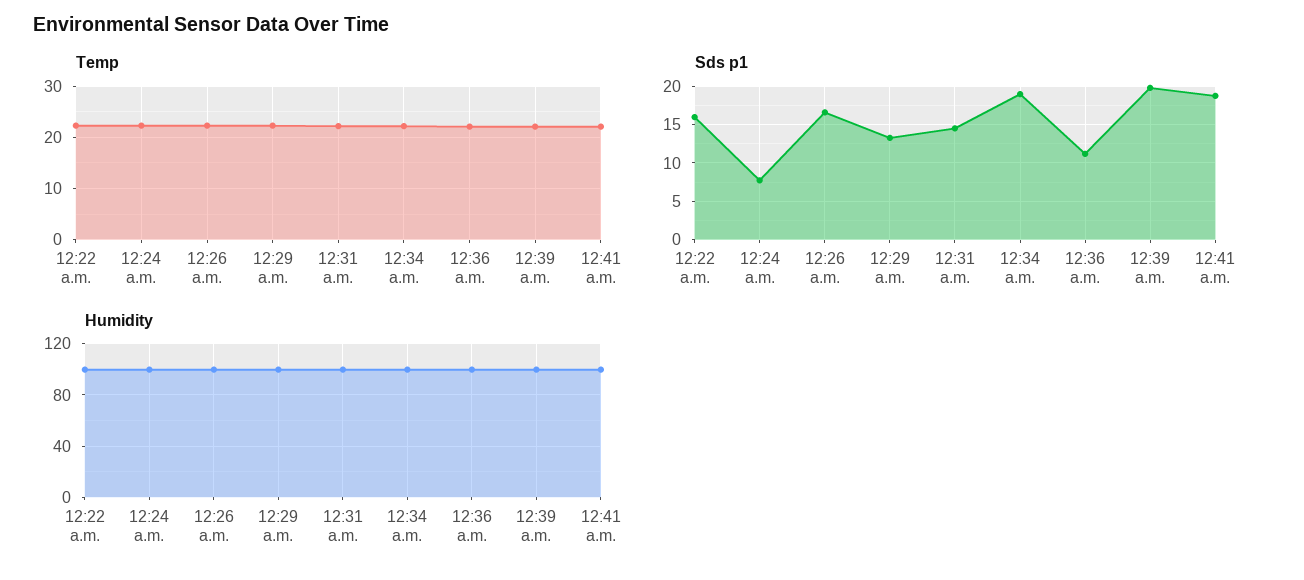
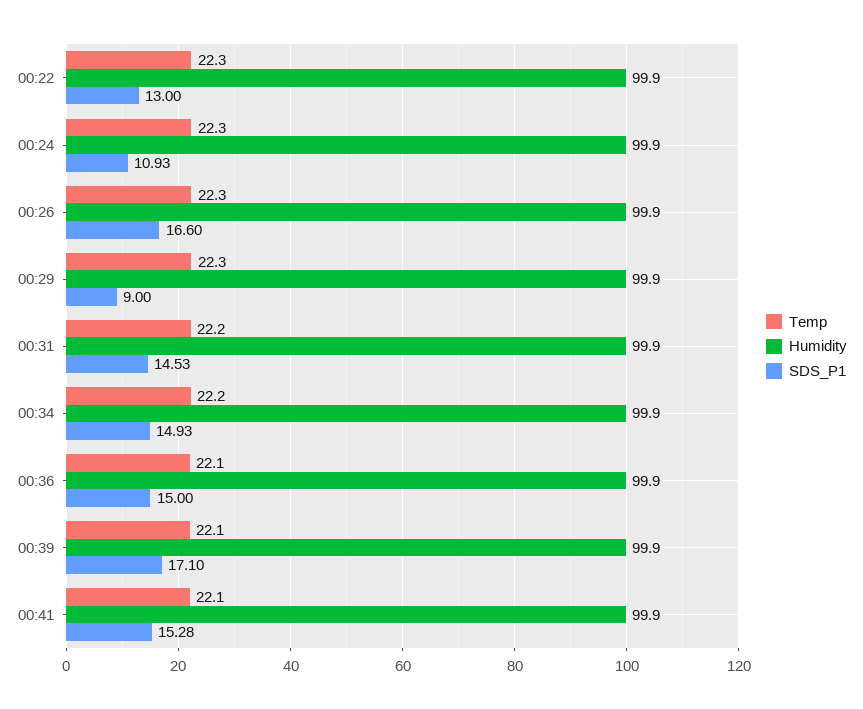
  {
    "Temp": {
      "12:22 a.m.": 22.3,
      "12:24 a.m.": 22.3,
      "12:26 a.m.": 22.3,
      "12:29 a.m.": 22.3,
      "12:31 a.m.": 22.2,
      "12:34 a.m.": 22.2,
      "12:36 a.m.": 22.1,
      "12:39 a.m.": 22.1,
      "12:41 a.m.": 22.1
    },
    "Sds p1": {
-     "12:22 a.m.": 16,
+     "12:22 a.m.": 13,
-     "12:24 a.m.": 8,
+     "12:24 a.m.": 10.93,
      "12:26 a.m.": 16.6,
-     "12:29 a.m.": 13,
+     "12:29 a.m.": 9,
      "12:31 a.m.": 14.53,
-     "12:34 a.m.": 19,
+     "12:34 a.m.": 14.93,
-     "12:36 a.m.": 11,
+     "12:36 a.m.": 15,
-     "12:39 a.m.": 20,
+     "12:39 a.m.": 17.1,
-     "12:41 a.m.": 19
+     "12:41 a.m.": 15.28
    },
    "Humidity": {
      "12:22 a.m.": 99.9,
      "12:24 a.m.": 99.9,
      "12:26 a.m.": 99.9,
      "12:29 a.m.": 99.9,
      "12:31 a.m.": 99.9,
      "12:34 a.m.": 99.9,
      "12:36 a.m.": 99.9,
      "12:39 a.m.": 99.9,
      "12:41 a.m.": 99.9
    }
  }

